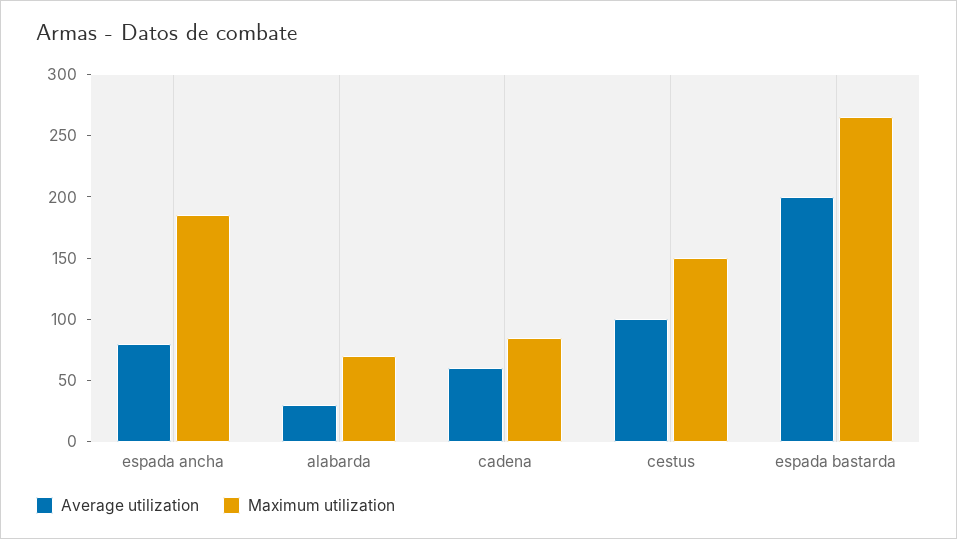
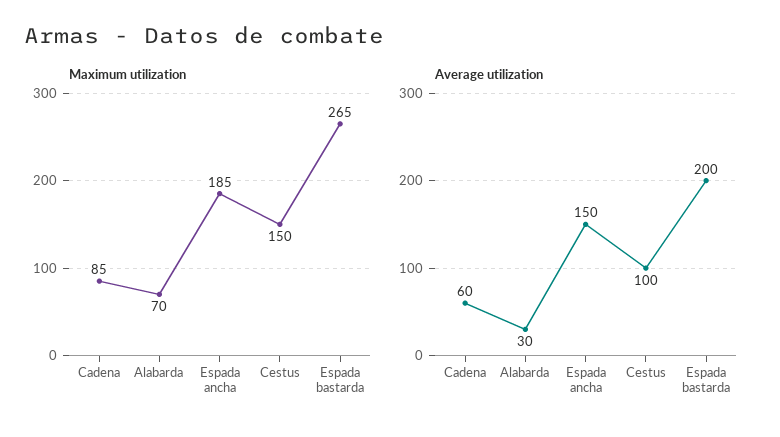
  {
    "Average utilization": {
-     "espada ancha": 80,
+     "espada ancha": 150,
      "alabarda": 30,
      "cadena": 60,
      "cestus": 100,
      "espada bastarda": 200
    },
    "Maximum utilization": {
      "espada ancha": 185,
      "alabarda": 70,
      "cadena": 85,
      "cestus": 150,
      "espada bastarda": 265
    }
  }

